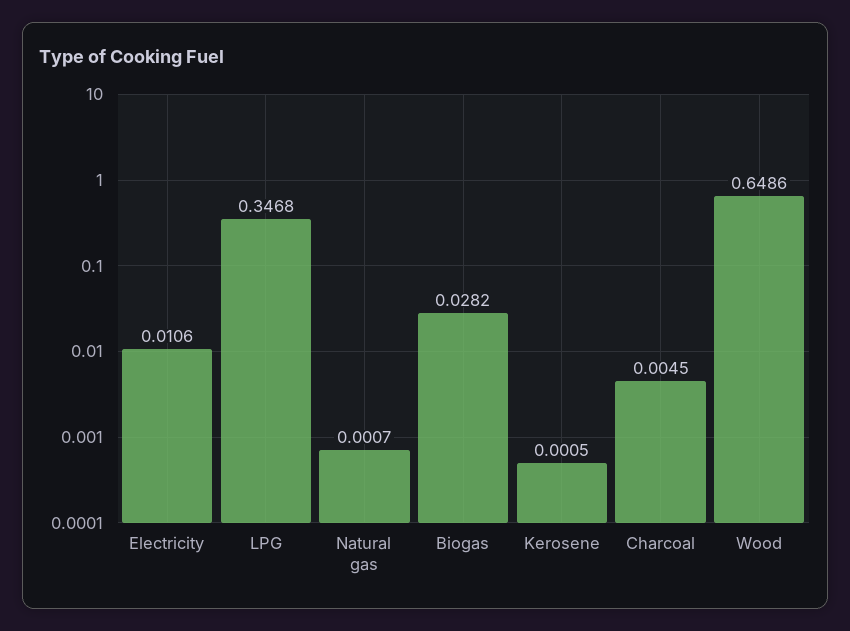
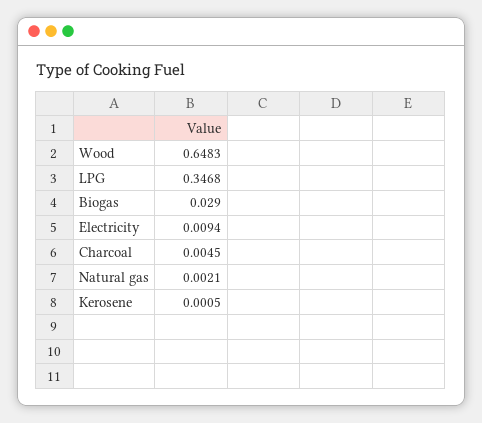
  {
-   "Electricity": 0.0106,
+   "Electricity": 0.0094,
    "LPG": 0.3468,
-   "Natural gas": 0.0007,
+   "Natural gas": 0.0021,
-   "Biogas": 0.0282,
+   "Biogas": 0.029,
    "Kerosene": 0.0005,
    "Charcoal": 0.0045,
-   "Wood": 0.6486
+   "Wood": 0.6483
  }

